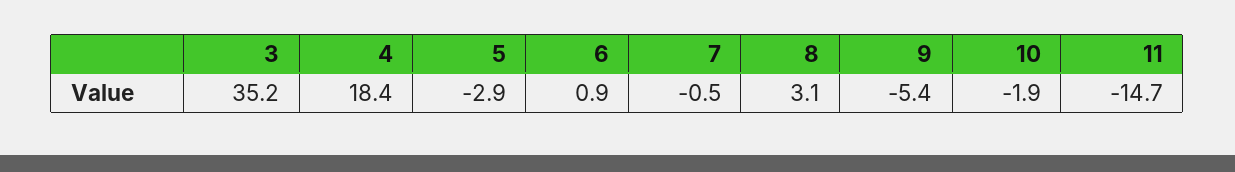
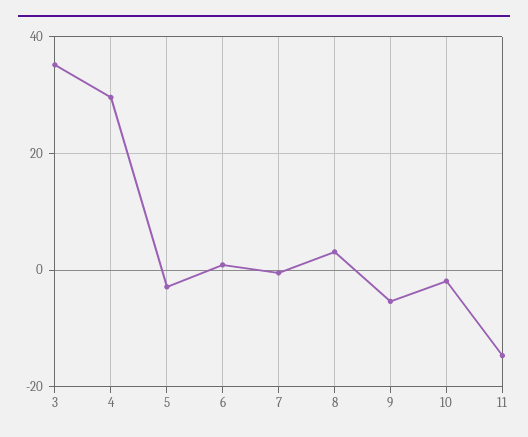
  {
    "3": 35.2,
-   "4": 18.4,
+   "4": 30,
    "5": -2.9,
    "6": 0.9,
    "7": -0.5,
    "8": 3.1,
    "9": -5.4,
    "10": -1.9,
    "11": -14.7
  }

